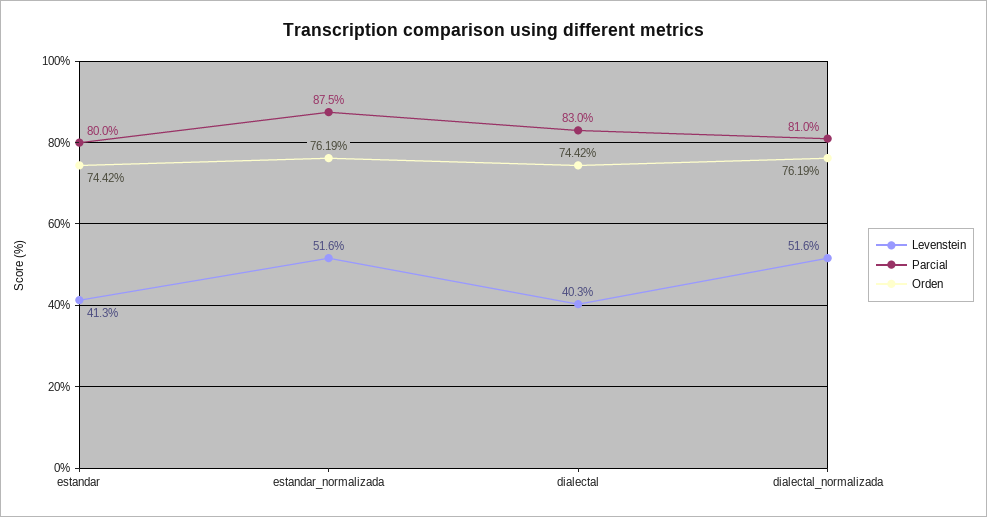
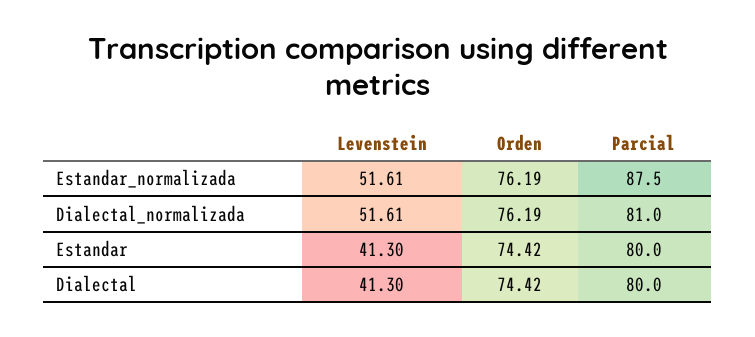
  {
    "Levenstein": {
      "estandar": 41.3,
      "estandar_normalizada": 51.61,
-     "dialectal": 40.3,
+     "dialectal": 41.3,
      "dialectal_normalizada": 51.61
    },
    "Parcial": {
      "estandar": 80,
      "estandar_normalizada": 87.5,
-     "dialectal": 83,
+     "dialectal": 80,
      "dialectal_normalizada": 81
    },
    "Orden": {
      "estandar": 74.42,
      "estandar_normalizada": 76.19,
      "dialectal": 74.42,
      "dialectal_normalizada": 76.19
    }
  }

